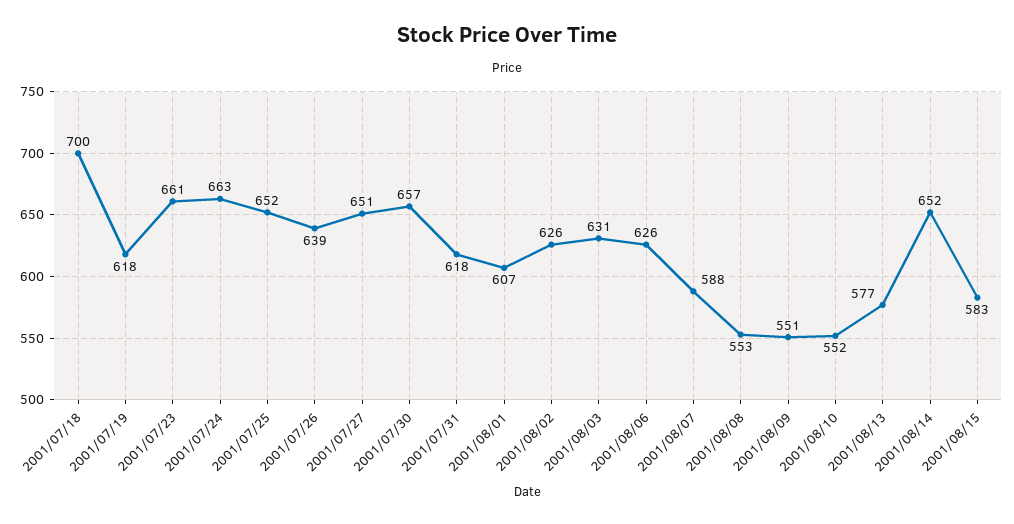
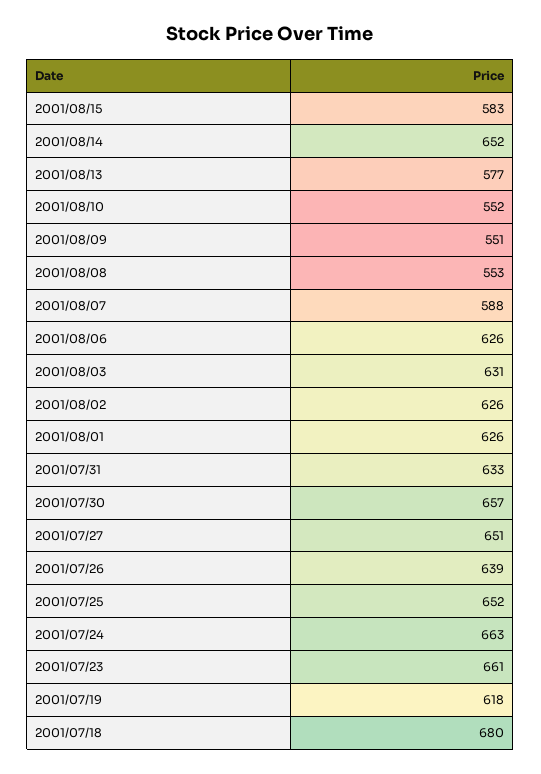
  {
-   "2001/07/18": 700,
+   "2001/07/18": 680,
    "2001/07/19": 618,
    "2001/07/23": 661,
    "2001/07/24": 663,
    "2001/07/25": 652,
    "2001/07/26": 639,
    "2001/07/27": 651,
    "2001/07/30": 657,
-   "2001/07/31": 618,
+   "2001/07/31": 633,
-   "2001/08/01": 607,
+   "2001/08/01": 626,
    "2001/08/02": 626,
    "2001/08/03": 631,
    "2001/08/06": 626,
    "2001/08/07": 588,
    "2001/08/08": 553,
    "2001/08/09": 551,
    "2001/08/10": 552,
    "2001/08/13": 577,
    "2001/08/14": 652,
    "2001/08/15": 583
  }

